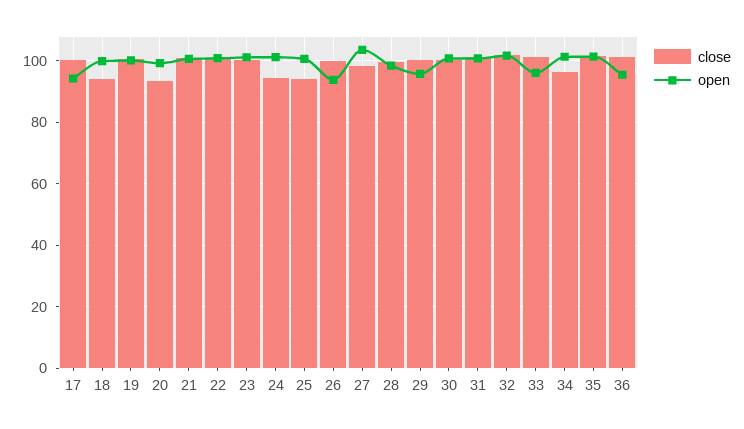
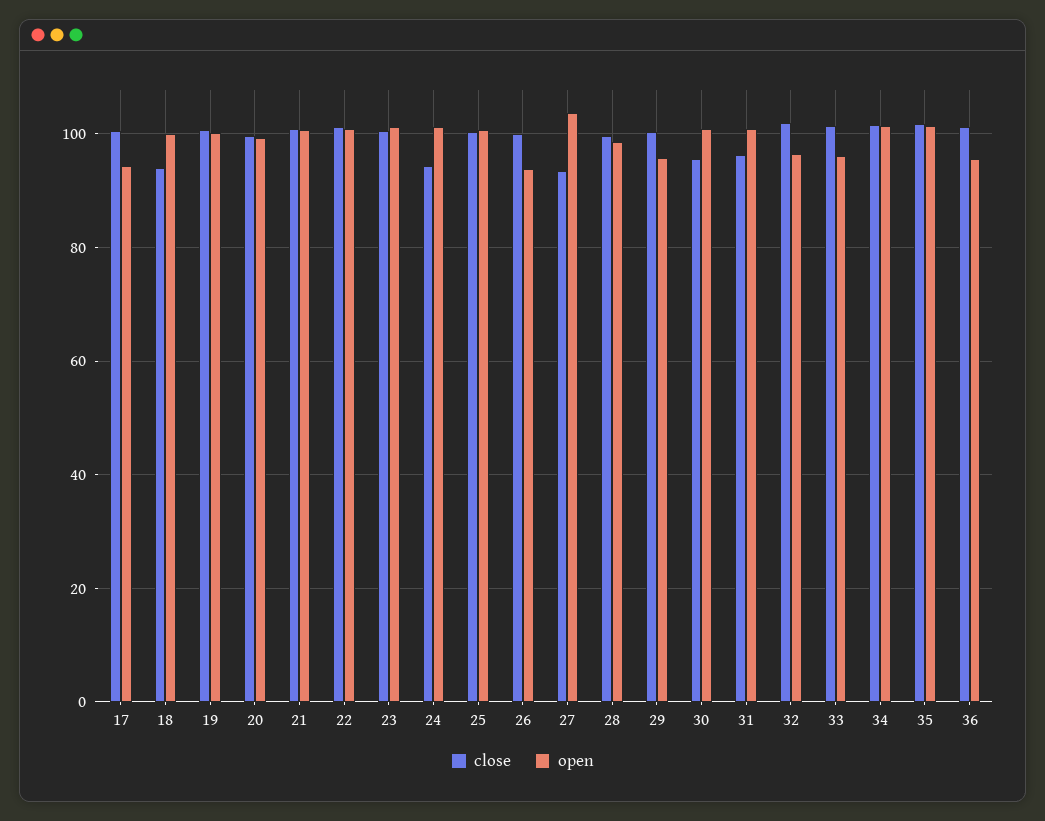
  {
    "close": {
      "17": 100,
      "18": 94,
      "19": 100,
-     "20": 94,
+     "20": 100,
      "21": 100,
      "22": 102,
      "23": 100,
      "24": 94,
-     "25": 94,
+     "25": 100,
      "26": 100,
-     "27": 98,
+     "27": 94,
      "28": 100,
      "29": 100,
-     "30": 100,
+     "30": 96,
-     "31": 102,
+     "31": 96,
      "32": 102,
      "33": 102,
-     "34": 96,
+     "34": 102,
      "35": 102,
      "36": 102
    },
    "open": {
      "17": 94,
      "18": 100,
      "19": 100,
      "20": 100,
      "21": 100,
      "22": 100,
      "23": 102,
      "24": 102,
      "25": 100,
      "26": 94,
      "27": 104,
      "28": 98,
      "29": 96,
      "30": 100,
      "31": 100,
-     "32": 102,
+     "32": 96,
      "33": 96,
      "34": 102,
      "35": 102,
      "36": 96
    }
  }

